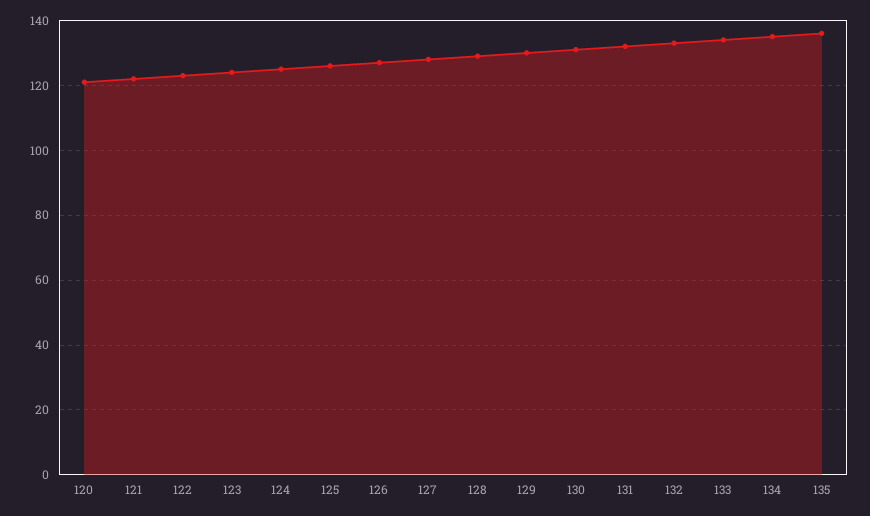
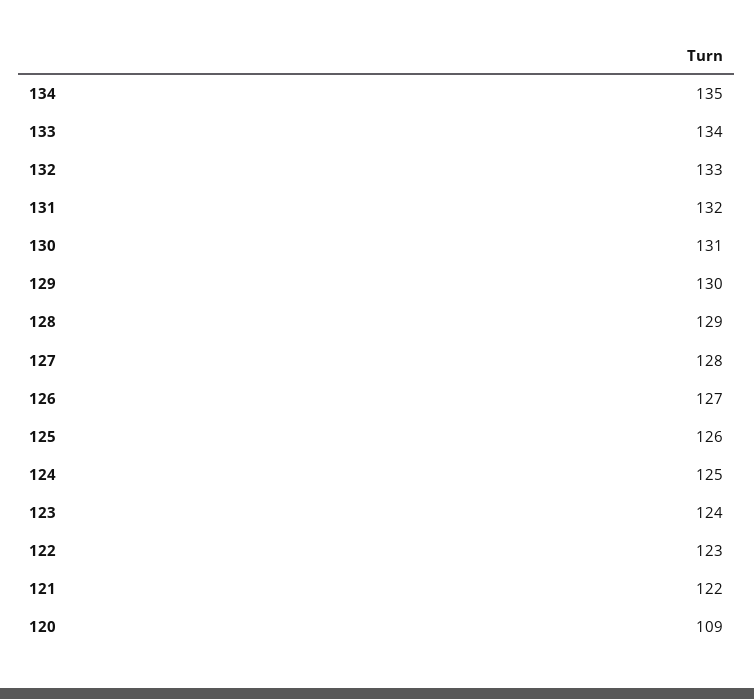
  {
-   "120": 120,
+   "120": 109,
    "121": 122,
    "122": 123,
    "123": 124,
    "124": 125,
    "125": 126,
    "126": 127,
    "127": 128,
    "128": 129,
    "129": 130,
    "130": 131,
    "131": 132,
    "132": 133,
    "133": 134,
-   "134": 135,
+   "134": 135
-   "135": 135
  }

